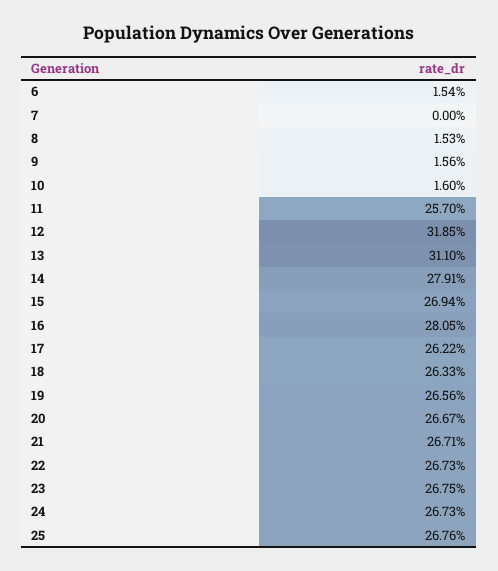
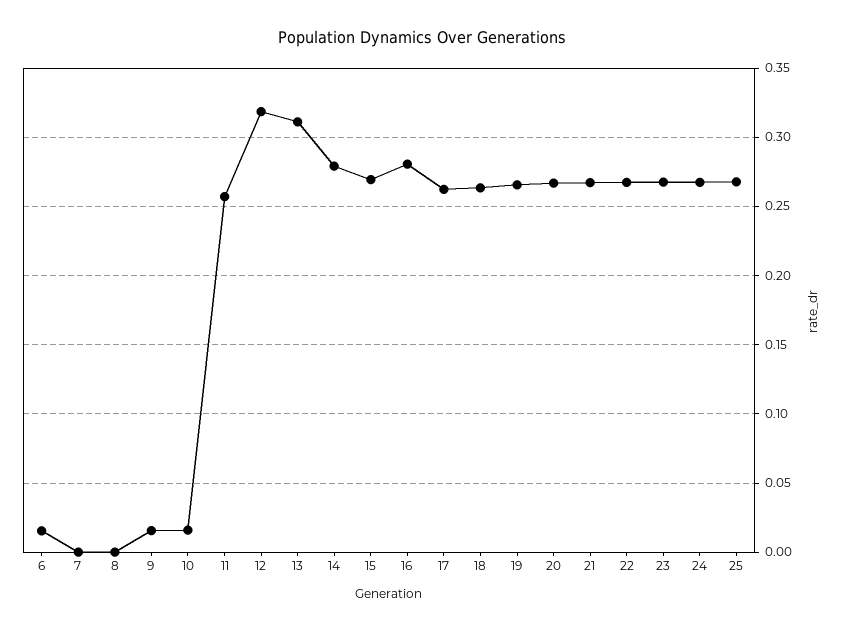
  {
    "6": 0.0154,
    "7": 0,
-   "8": 0.0153,
+   "8": 0,
    "9": 0.0156,
    "10": 0.016,
    "11": 0.257,
    "12": 0.3185,
    "13": 0.311,
    "14": 0.2791,
    "15": 0.2694,
    "16": 0.2805,
    "17": 0.2622,
    "18": 0.2633,
    "19": 0.2656,
    "20": 0.2667,
    "21": 0.2671,
    "22": 0.2673,
    "23": 0.2675,
    "24": 0.2673,
    "25": 0.2676
  }

